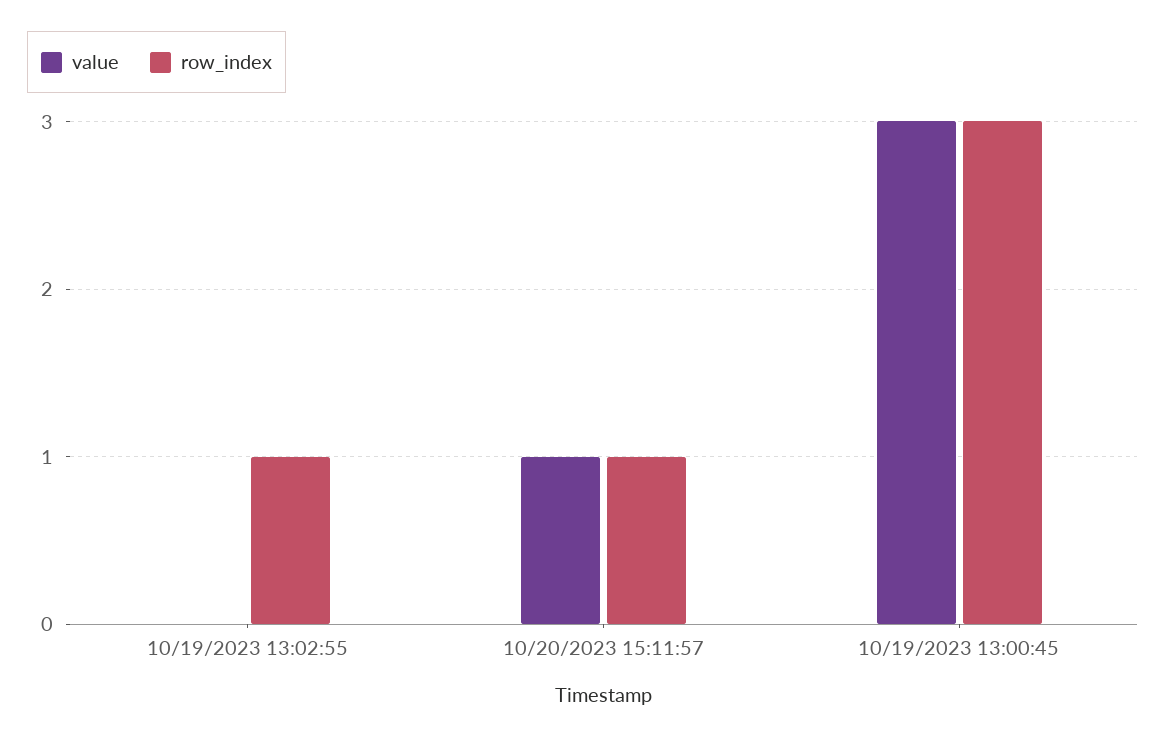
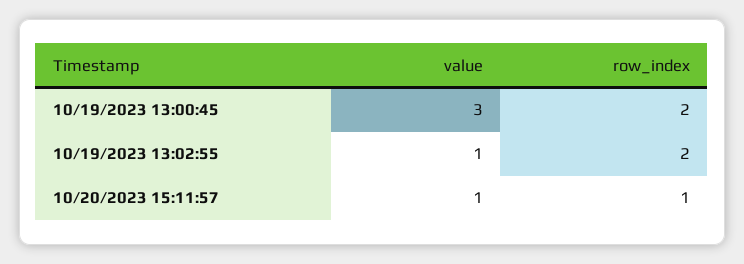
  {
    "value": {
-     "10/19/2023 13:02:55": 0,
+     "10/19/2023 13:02:55": 1,
      "10/20/2023 15:11:57": 1,
      "10/19/2023 13:00:45": 3
    },
    "row_index": {
-     "10/19/2023 13:02:55": 1,
+     "10/19/2023 13:02:55": 2,
      "10/20/2023 15:11:57": 1,
-     "10/19/2023 13:00:45": 3
+     "10/19/2023 13:00:45": 2
    }
  }

